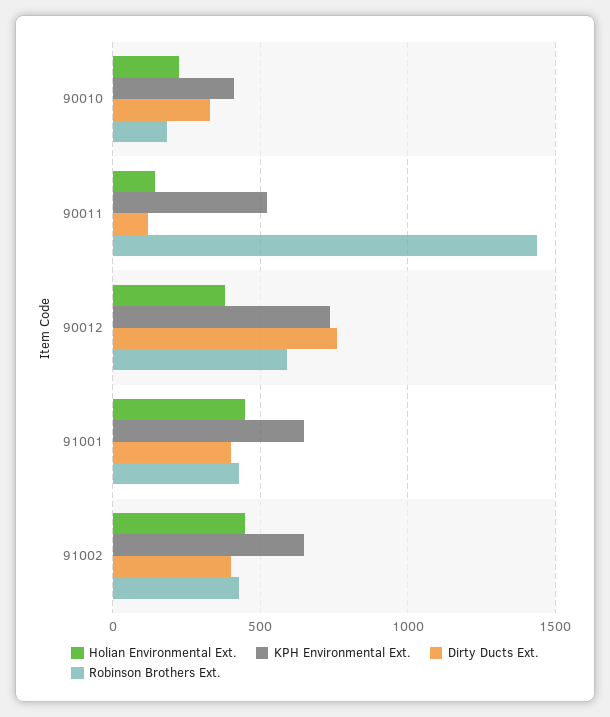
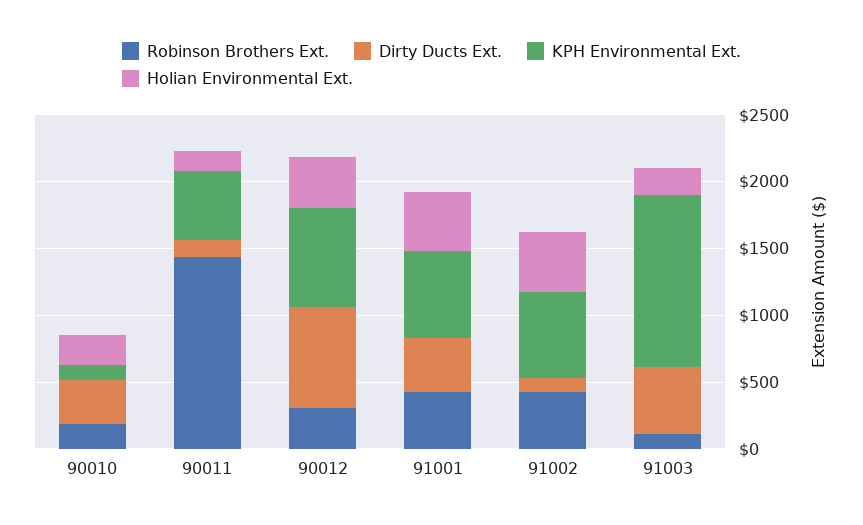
  {
    "Holian Environmental Ext.": {
      "90010": 250,
      "90011": 150,
      "90012": 400,
      "91001": 450,
-     "91002": 450
+     "91002": 450,
+     "91003": 200
    },
    "KPH Environmental Ext.": {
-     "90010": 400,
+     "90010": 100,
      "90011": 500,
      "90012": 750,
      "91001": 650,
-     "91002": 650
+     "91002": 650,
+     "91003": 1300
    },
    "Dirty Ducts Ext.": {
      "90010": 350,
      "90011": 100,
      "90012": 750,
      "91001": 400,
-     "91002": 400
+     "91002": 100,
+     "91003": 500
    },
    "Robinson Brothers Ext.": {
      "90010": 200,
      "90011": 1450,
-     "90012": 600,
+     "90012": 300,
      "91001": 450,
-     "91002": 450
+     "91002": 450,
+     "91003": 100
    }
  }

